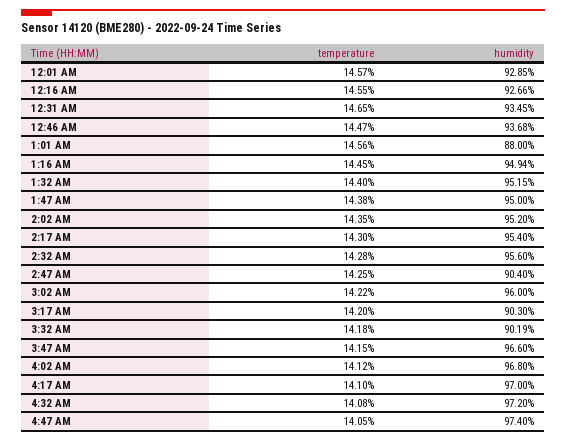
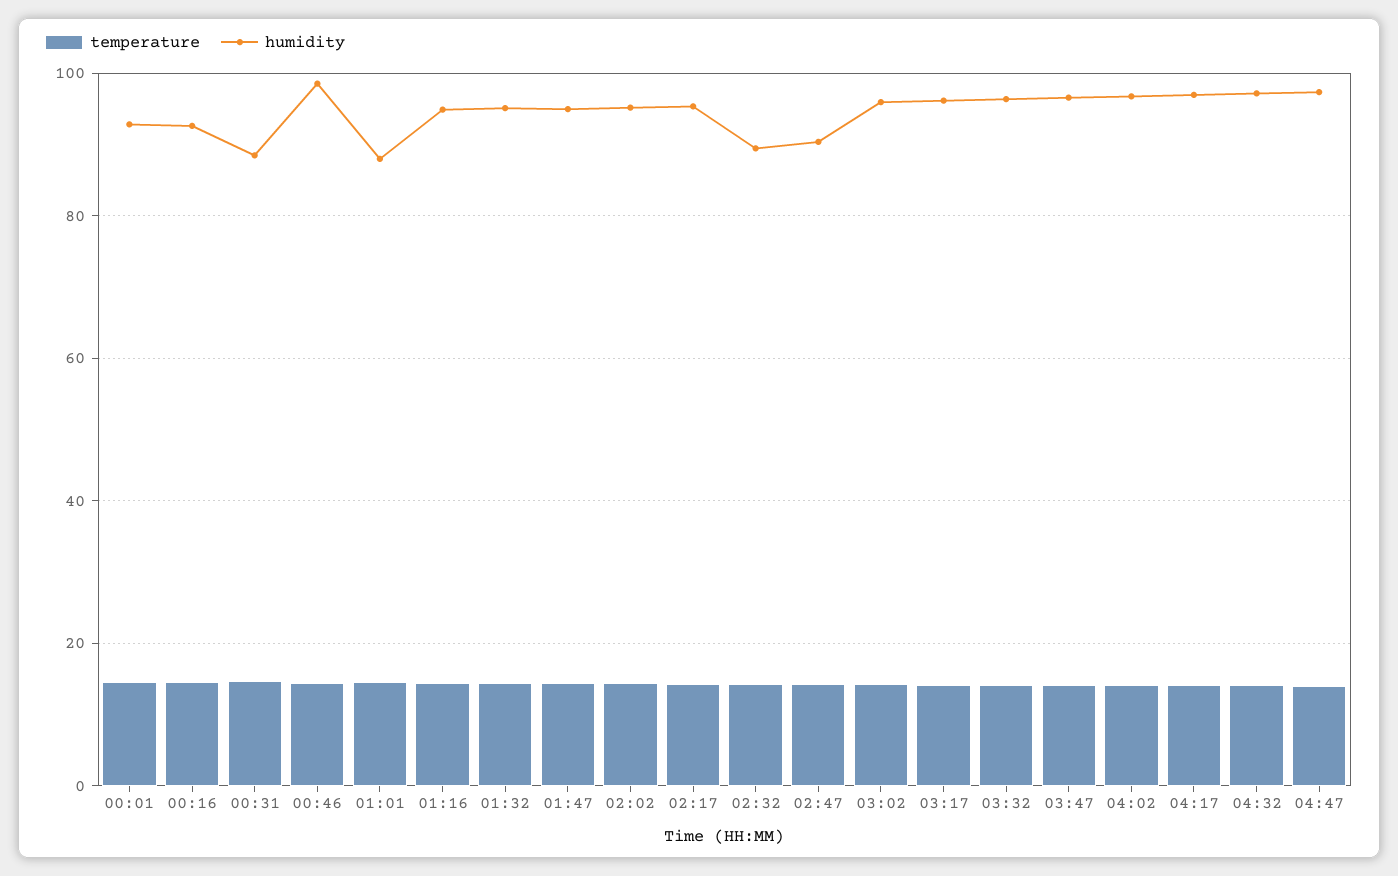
  {
    "temperature": {
      "12:01 AM": 14.57,
      "12:16 AM": 14.55,
      "12:31 AM": 14.65,
      "12:46 AM": 14.47,
      "1:01 AM": 14.56,
      "1:16 AM": 14.45,
      "1:32 AM": 14.4,
      "1:47 AM": 14.38,
      "2:02 AM": 14.35,
      "2:17 AM": 14.3,
      "2:32 AM": 14.28,
      "2:47 AM": 14.25,
      "3:02 AM": 14.22,
      "3:17 AM": 14.2,
      "3:32 AM": 14.18,
      "3:47 AM": 14.15,
      "4:02 AM": 14.12,
      "4:17 AM": 14.1,
      "4:32 AM": 14.08,
      "4:47 AM": 14.05
    },
    "humidity": {
      "12:01 AM": 92.85,
      "12:16 AM": 92.66,
-     "12:31 AM": 93.45,
+     "12:31 AM": 88,
-     "12:46 AM": 93.68,
+     "12:46 AM": 98,
      "1:01 AM": 88,
      "1:16 AM": 94.94,
      "1:32 AM": 95.15,
      "1:47 AM": 95,
      "2:02 AM": 95.2,
      "2:17 AM": 95.4,
-     "2:32 AM": 95.6,
+     "2:32 AM": 90,
      "2:47 AM": 90.4,
      "3:02 AM": 96,
-     "3:17 AM": 90.3,
+     "3:17 AM": 96,
-     "3:32 AM": 90.19,
+     "3:32 AM": 96,
      "3:47 AM": 96.6,
      "4:02 AM": 96.8,
      "4:17 AM": 97,
      "4:32 AM": 97.2,
      "4:47 AM": 97.4
    }
  }

